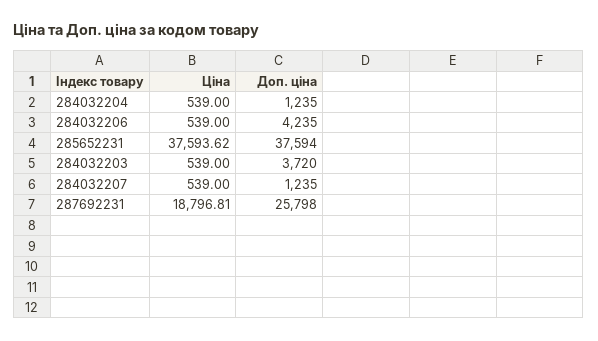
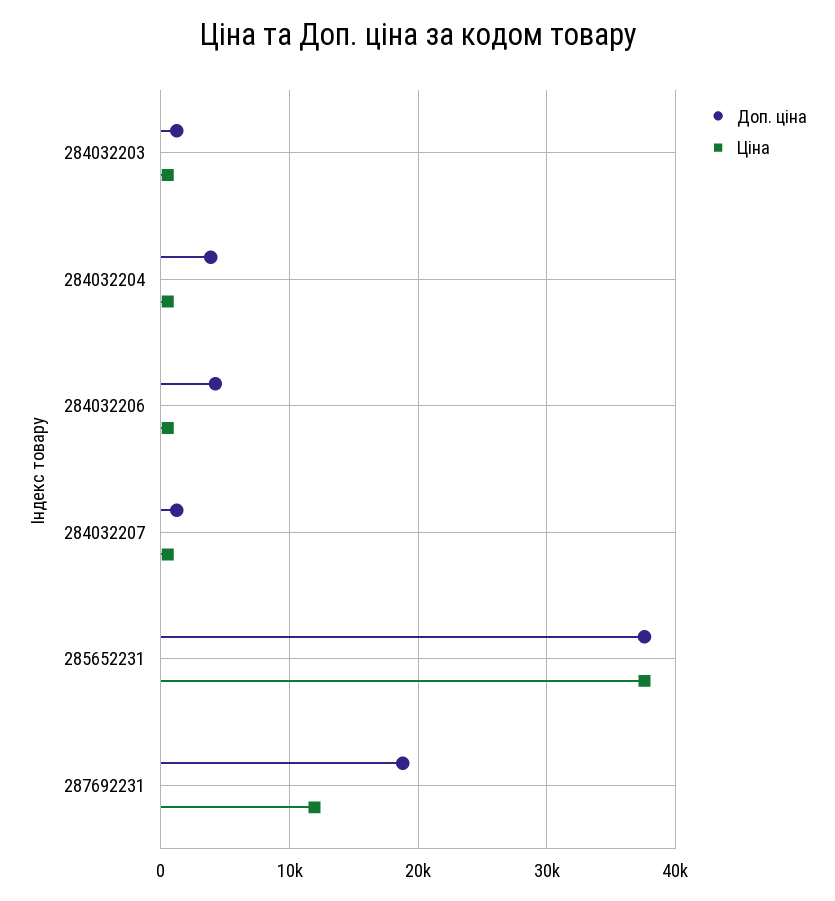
  {
    "Ціна": {
      "284032204": 539,
      "284032206": 539,
      "285652231": 37593.62,
      "284032203": 539,
      "284032207": 539,
-     "287692231": 18796.81
+     "287692231": 12000
    },
    "Доп. ціна": {
-     "284032204": 1235,
+     "284032204": 4000,
      "284032206": 4235,
      "285652231": 37594,
-     "284032203": 3720,
+     "284032203": 1000,
      "284032207": 1235,
-     "287692231": 25798
+     "287692231": 19000
    }
  }

